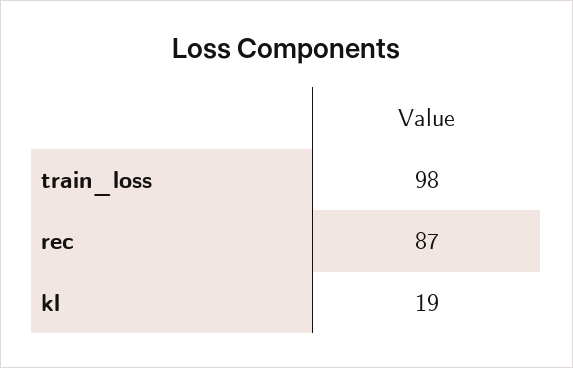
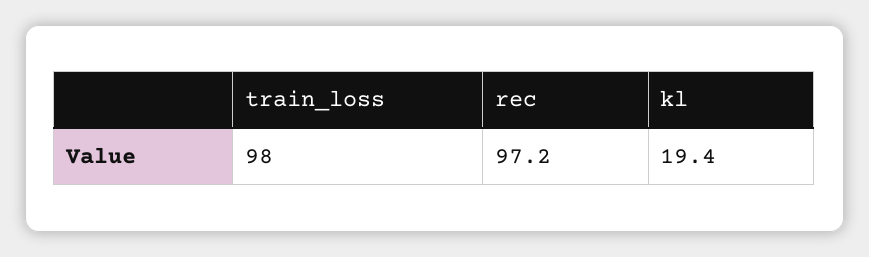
  {
    "train_loss": 98,
-   "rec": 87,
+   "rec": 97.2,
    "kl": 19.4
  }

